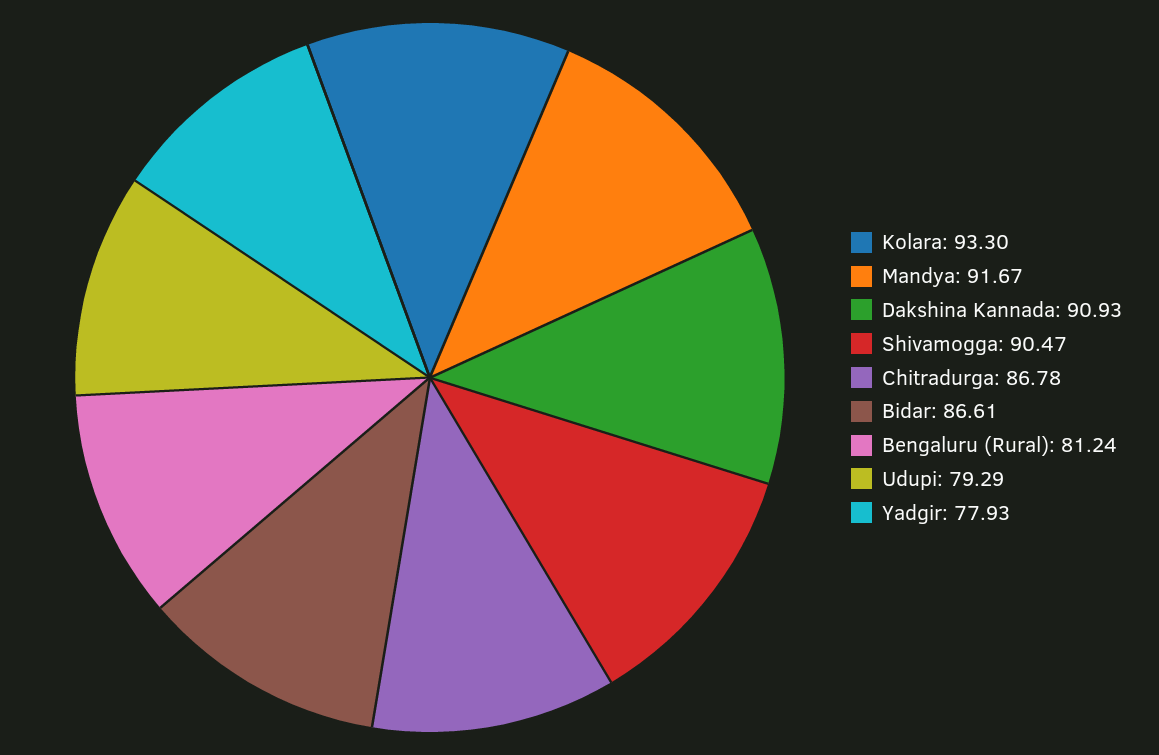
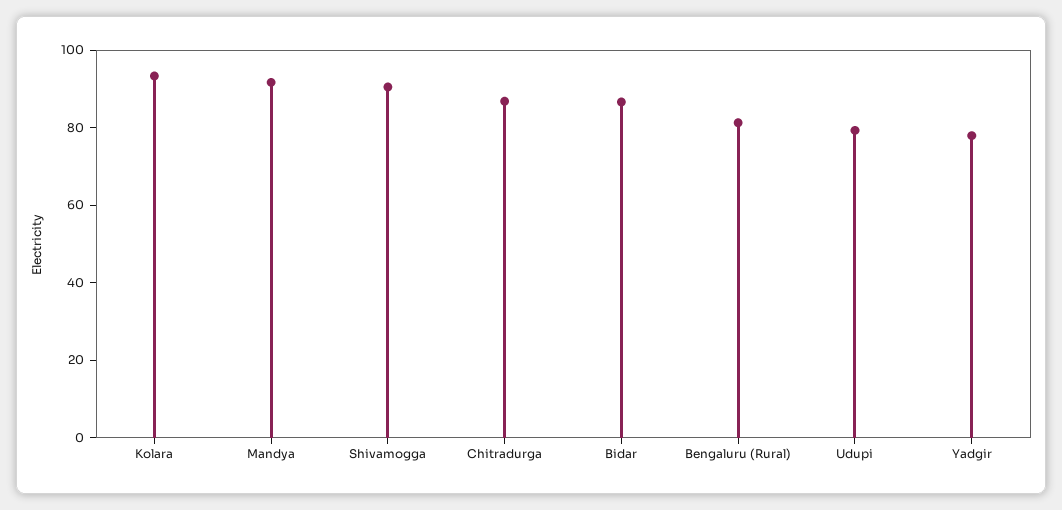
  {
    "Kolara": 93.3,
    "Mandya": 91.67,
-   "Dakshina Kannada": 90.93,
    "Shivamogga": 90.47,
    "Chitradurga": 86.78,
    "Bidar": 86.61,
    "Bengaluru (Rural)": 81.24,
    "Udupi": 79.29,
    "Yadgir": 77.93
  }

